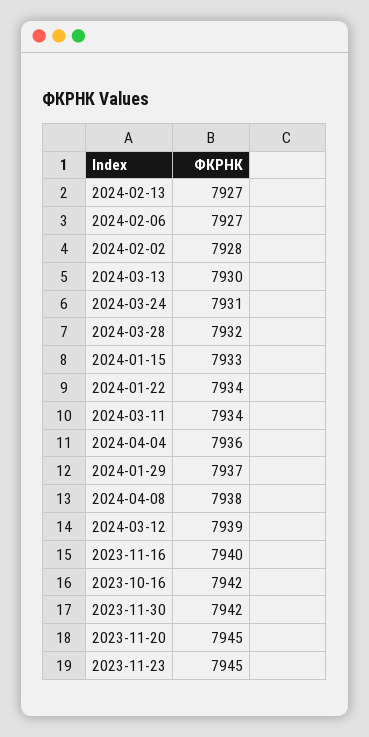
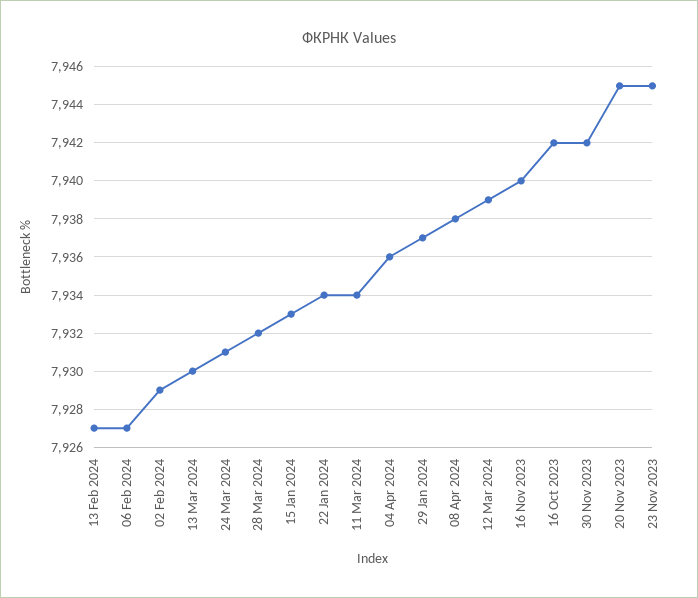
  {
    "2024-02-13": 7927,
    "2024-02-06": 7927,
-   "2024-02-02": 7928,
+   "2024-02-02": 7929,
    "2024-03-13": 7930,
    "2024-03-24": 7931,
    "2024-03-28": 7932,
    "2024-01-15": 7933,
    "2024-01-22": 7934,
    "2024-03-11": 7934,
    "2024-04-04": 7936,
    "2024-01-29": 7937,
    "2024-04-08": 7938,
    "2024-03-12": 7939,
    "2023-11-16": 7940,
    "2023-10-16": 7942,
    "2023-11-30": 7942,
    "2023-11-20": 7945,
    "2023-11-23": 7945
  }

